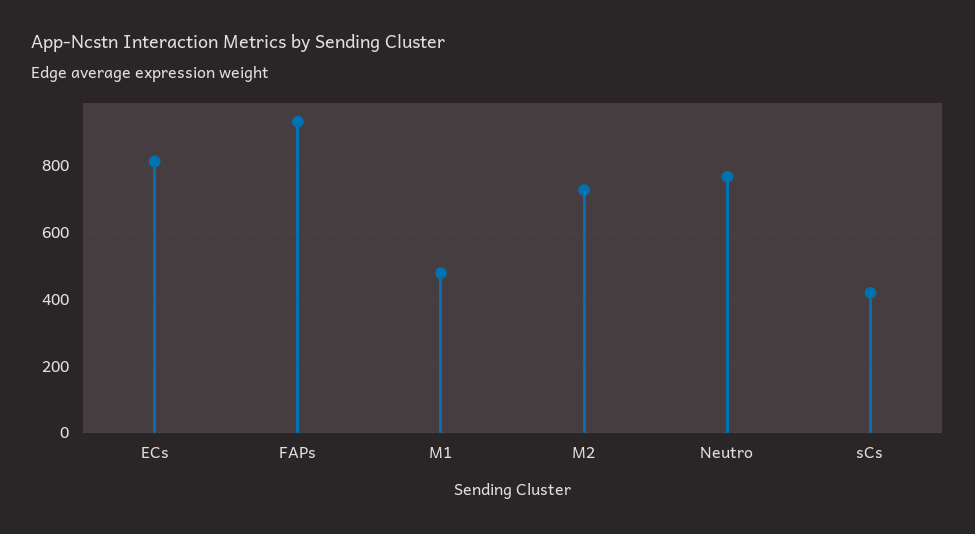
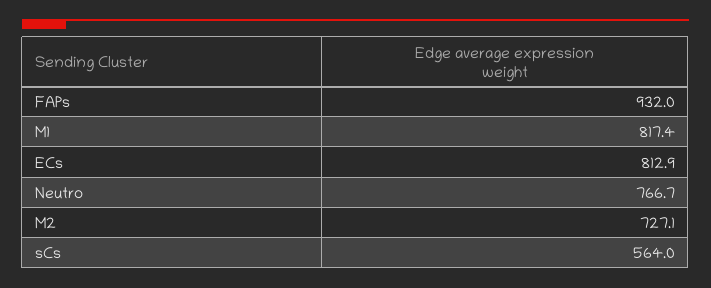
  {
    "ECs": 812.9,
    "FAPs": 932,
-   "M1": 480,
+   "M1": 817.4,
    "M2": 727.1,
    "Neutro": 766.7,
-   "sCs": 420
+   "sCs": 564
  }

